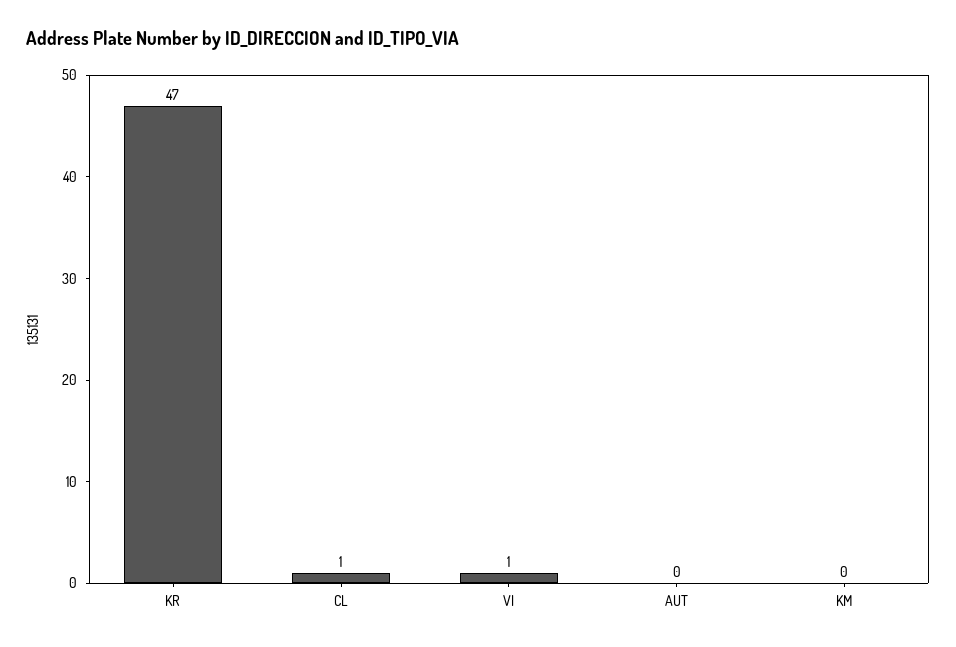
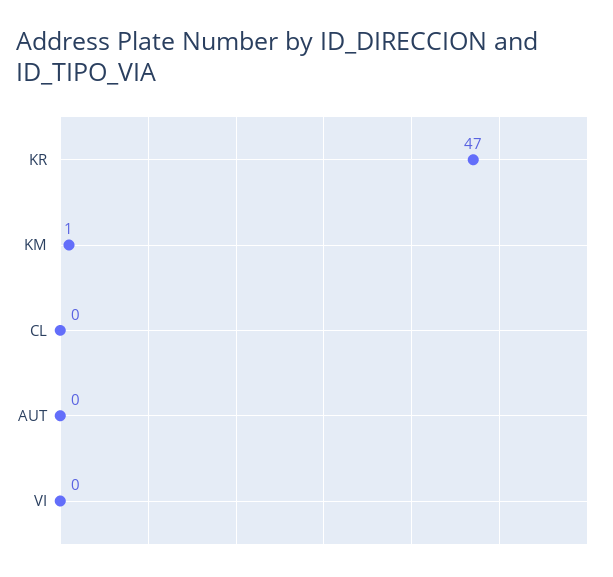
  {
    "KR": 47,
-   "CL": 1,
+   "CL": 0,
-   "VI": 1,
+   "VI": 0,
    "AUT": 0,
-   "KM": 0
+   "KM": 1
  }

